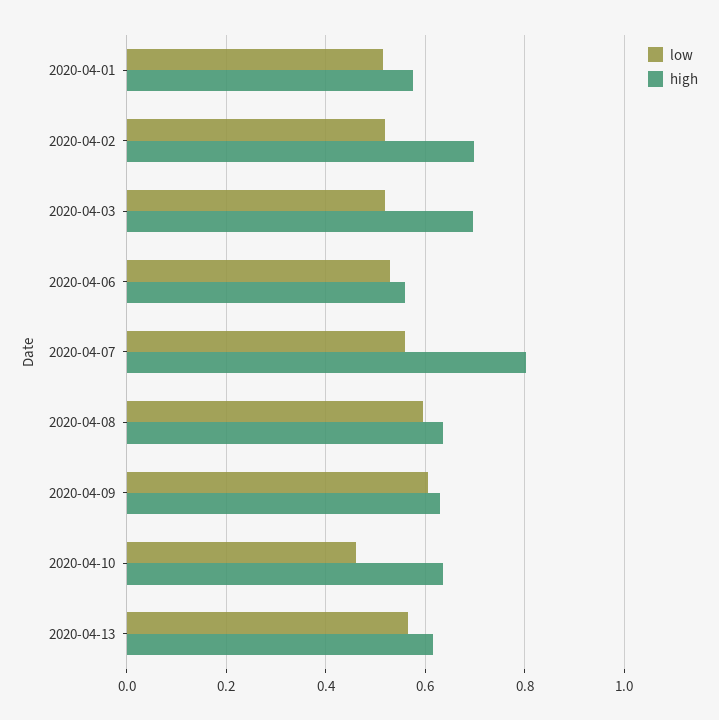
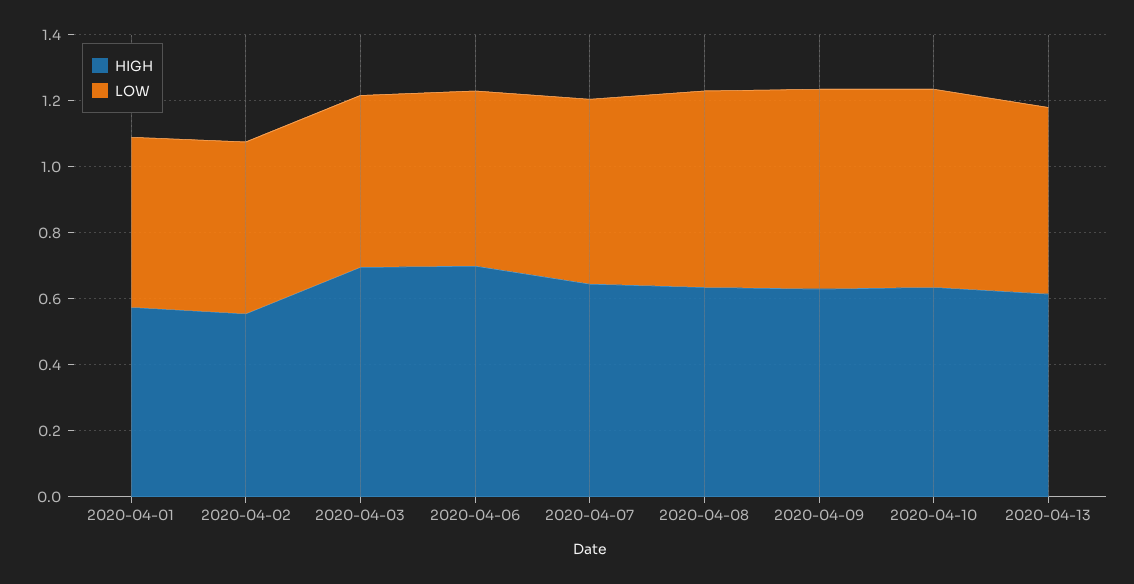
  {
    "low": {
      "2020-04-01": 0.52,
      "2020-04-02": 0.52,
      "2020-04-03": 0.52,
      "2020-04-06": 0.54,
      "2020-04-07": 0.56,
      "2020-04-08": 0.6,
      "2020-04-09": 0.6,
-     "2020-04-10": 0.46,
+     "2020-04-10": 0.6,
      "2020-04-13": 0.56
    },
    "high": {
      "2020-04-01": 0.58,
-     "2020-04-02": 0.7,
+     "2020-04-02": 0.55,
      "2020-04-03": 0.7,
-     "2020-04-06": 0.56,
+     "2020-04-06": 0.7,
-     "2020-04-07": 0.8,
+     "2020-04-07": 0.65,
      "2020-04-08": 0.64,
      "2020-04-09": 0.64,
      "2020-04-10": 0.64,
      "2020-04-13": 0.62
    }
  }

